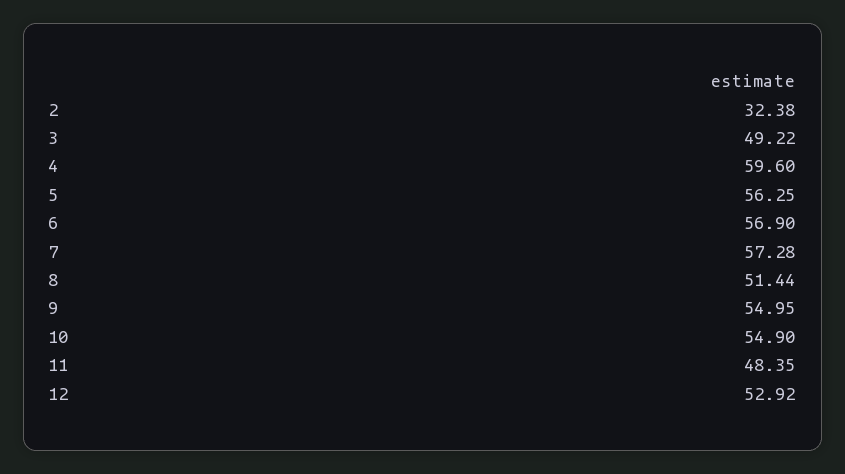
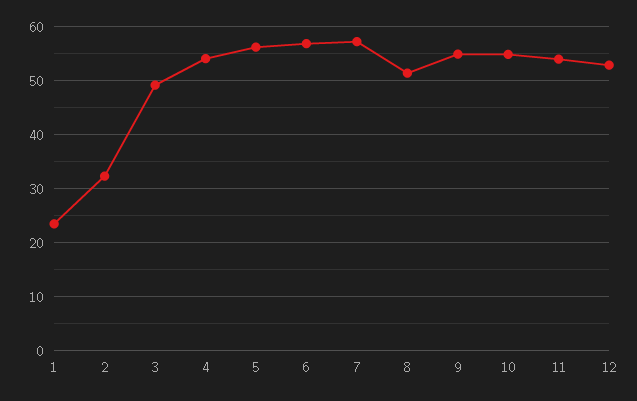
  {
    "2": 32.38,
    "3": 49.22,
-   "4": 59.6,
+   "4": 54,
    "5": 56.25,
    "6": 56.9,
    "7": 57.28,
    "8": 51.44,
    "9": 54.95,
    "10": 54.9,
-   "11": 48.35,
+   "11": 54,
-   "12": 52.92
+   "12": 52.92,
+   "1": 24
  }

